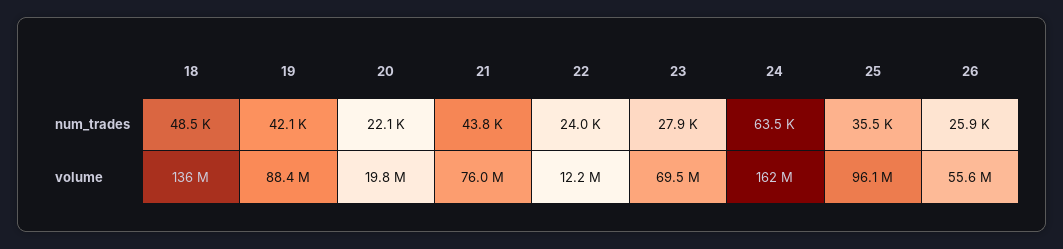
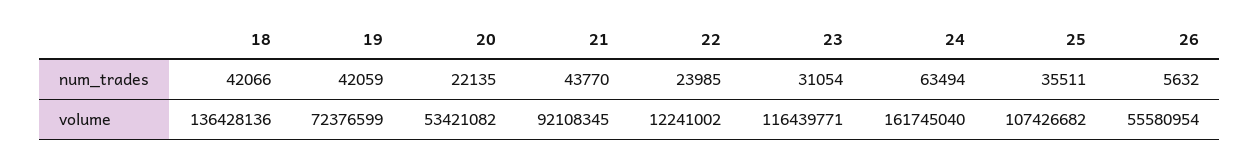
  {
    "18": {
-     "num_trades": 48500,
+     "num_trades": 42066,
      "volume": 136428136
    },
    "19": {
      "num_trades": 42059,
-     "volume": 88400000
+     "volume": 72376599
    },
    "20": {
      "num_trades": 22135,
-     "volume": 19800000
+     "volume": 53421082
    },
    "21": {
      "num_trades": 43770,
-     "volume": 76000000
+     "volume": 92108345
    },
    "22": {
      "num_trades": 23985,
      "volume": 12241002
    },
    "23": {
-     "num_trades": 27900,
+     "num_trades": 31054,
-     "volume": 69500000
+     "volume": 116439771
    },
    "24": {
      "num_trades": 63494,
      "volume": 161745040
    },
    "25": {
      "num_trades": 35511,
-     "volume": 96100000
+     "volume": 107426682
    },
    "26": {
-     "num_trades": 25900,
+     "num_trades": 5632,
      "volume": 55580954
    }
  }

